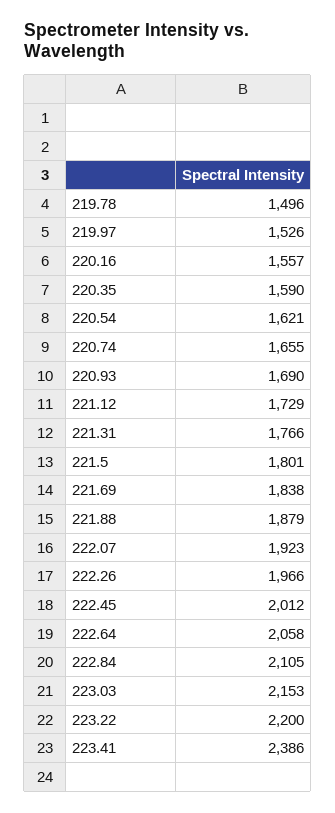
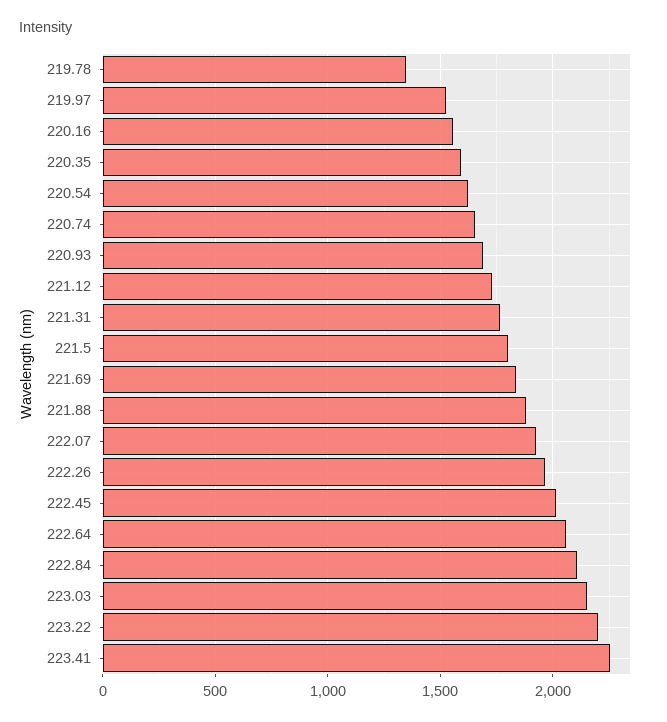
  {
-   "219.78": 1496,
+   "219.78": 1350,
    "219.97": 1526,
    "220.16": 1557,
    "220.35": 1590,
    "220.54": 1621,
    "220.74": 1655,
    "220.93": 1690,
    "221.12": 1729,
    "221.31": 1766,
    "221.5": 1801,
    "221.69": 1838,
    "221.88": 1879,
    "222.07": 1923,
    "222.26": 1966,
    "222.45": 2012,
    "222.64": 2058,
    "222.84": 2105,
    "223.03": 2153,
    "223.22": 2200,
-   "223.41": 2386
+   "223.41": 2250
  }

